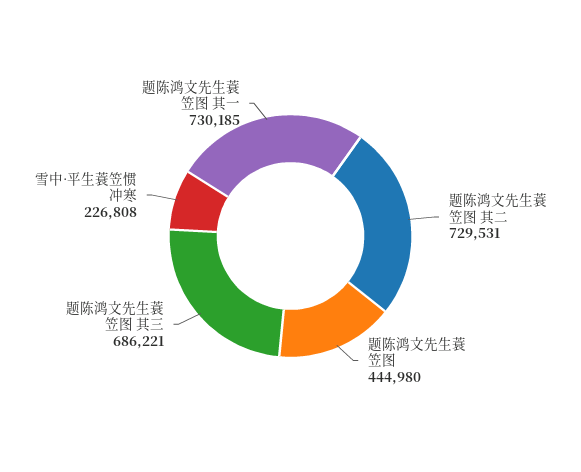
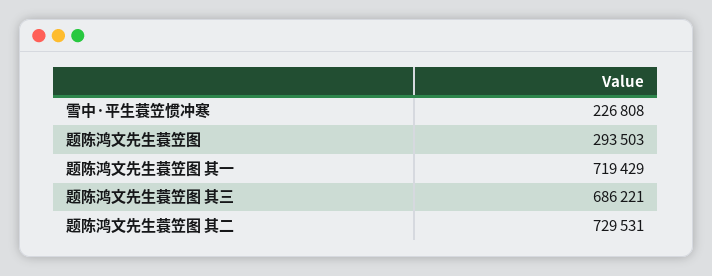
  {
    "题陈鸿文先生蓑笠图 其二": 729531,
-   "题陈鸿文先生蓑笠图": 444980,
+   "题陈鸿文先生蓑笠图": 293503,
    "题陈鸿文先生蓑笠图 其三": 686221,
    "雪中·平生蓑笠惯冲寒": 226808,
-   "题陈鸿文先生蓑笠图 其一": 730185
+   "题陈鸿文先生蓑笠图 其一": 719429
  }

